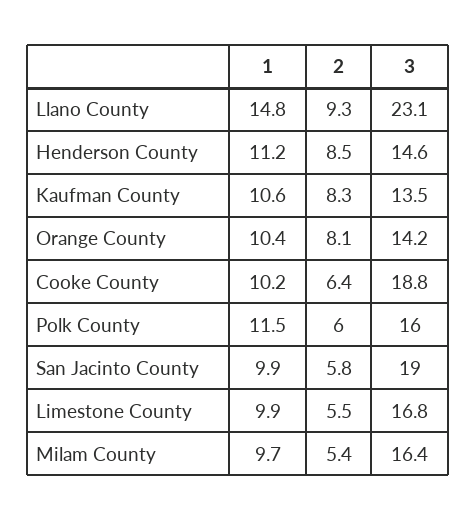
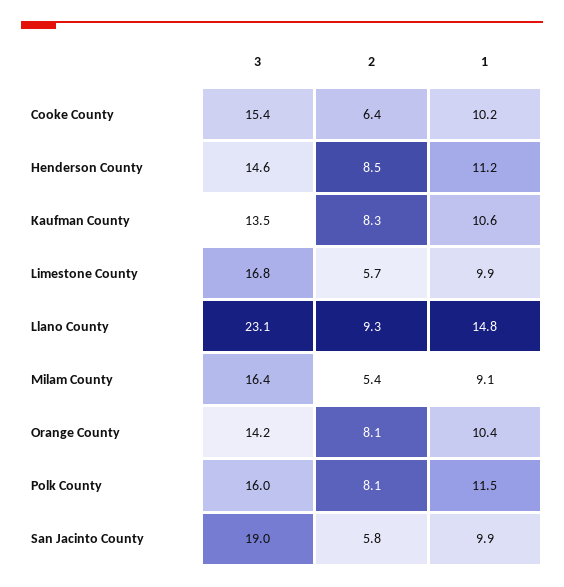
  {
    "1": {
      "Llano County": 14.8,
      "Henderson County": 11.2,
      "Kaufman County": 10.6,
      "Orange County": 10.4,
      "Cooke County": 10.2,
      "Polk County": 11.5,
      "San Jacinto County": 9.9,
      "Limestone County": 9.9,
-     "Milam County": 9.7
+     "Milam County": 9.1
    },
    "2": {
      "Llano County": 9.3,
      "Henderson County": 8.5,
      "Kaufman County": 8.3,
      "Orange County": 8.1,
      "Cooke County": 6.4,
-     "Polk County": 6,
+     "Polk County": 8.1,
      "San Jacinto County": 5.8,
-     "Limestone County": 5.5,
+     "Limestone County": 5.7,
      "Milam County": 5.4
    },
    "3": {
      "Llano County": 23.1,
      "Henderson County": 14.6,
      "Kaufman County": 13.5,
      "Orange County": 14.2,
-     "Cooke County": 18.8,
+     "Cooke County": 15.4,
      "Polk County": 16,
      "San Jacinto County": 19,
      "Limestone County": 16.8,
      "Milam County": 16.4
    }
  }

